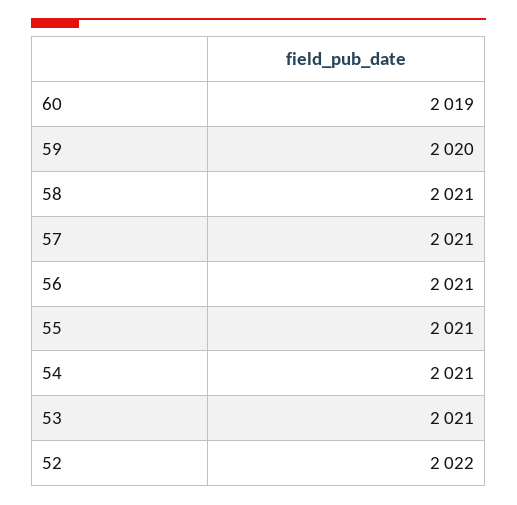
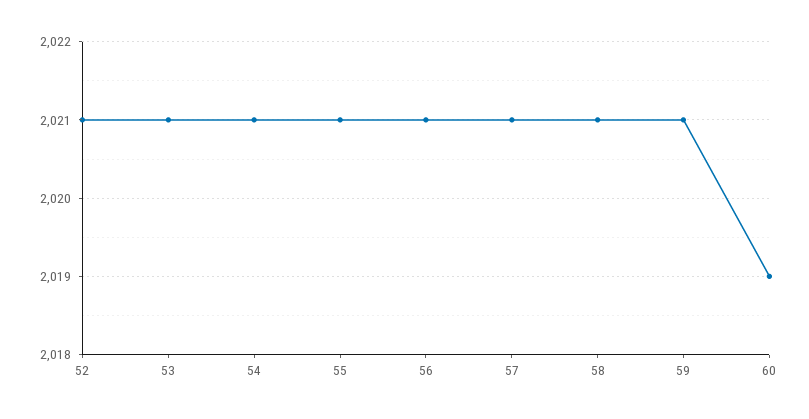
  {
    "60": 2019,
-   "59": 2020,
+   "59": 2021,
    "58": 2021,
    "57": 2021,
    "56": 2021,
    "55": 2021,
    "54": 2021,
    "53": 2021,
-   "52": 2022
+   "52": 2021
  }

